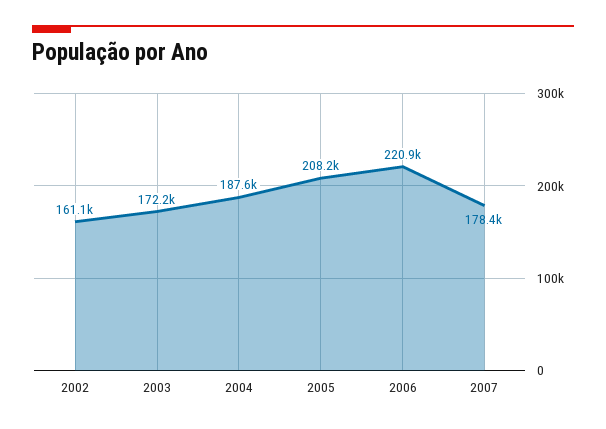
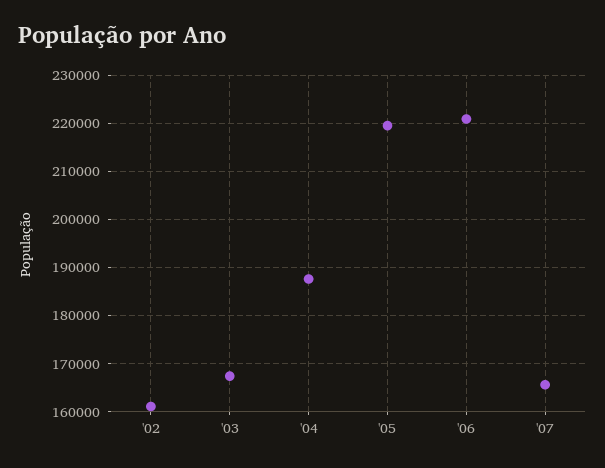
  {
    "2002": 161100,
-   "2003": 172200,
+   "2003": 168000,
    "2004": 187600,
-   "2005": 208200,
+   "2005": 220000,
    "2006": 220900,
-   "2007": 178400
+   "2007": 166000
  }

